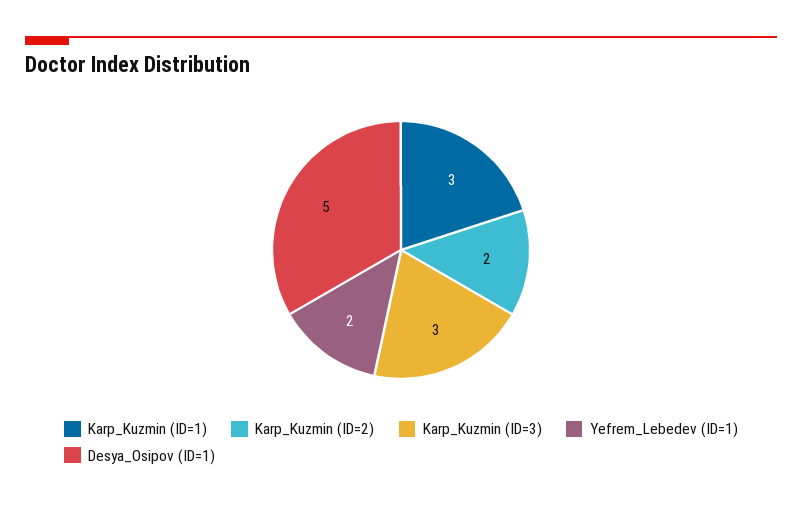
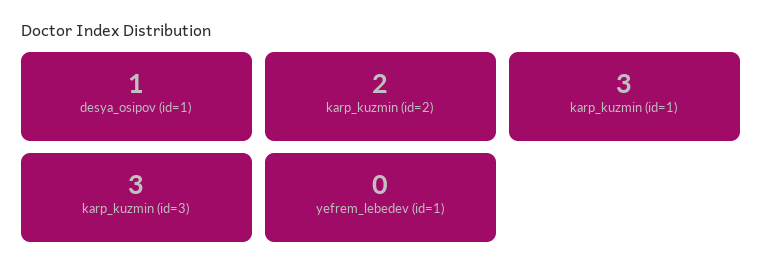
  {
    "Karp_Kuzmin (ID=1)": 3,
    "Karp_Kuzmin (ID=2)": 2,
    "Karp_Kuzmin (ID=3)": 3,
-   "Yefrem_Lebedev (ID=1)": 2,
+   "Yefrem_Lebedev (ID=1)": 0,
-   "Desya_Osipov (ID=1)": 5
+   "Desya_Osipov (ID=1)": 1
  }

